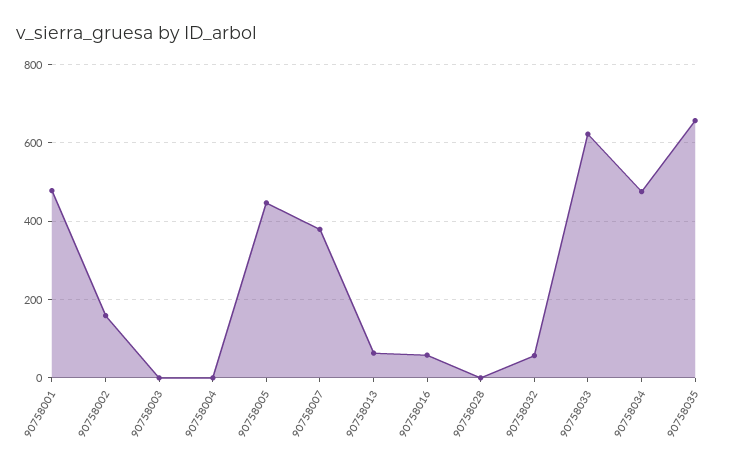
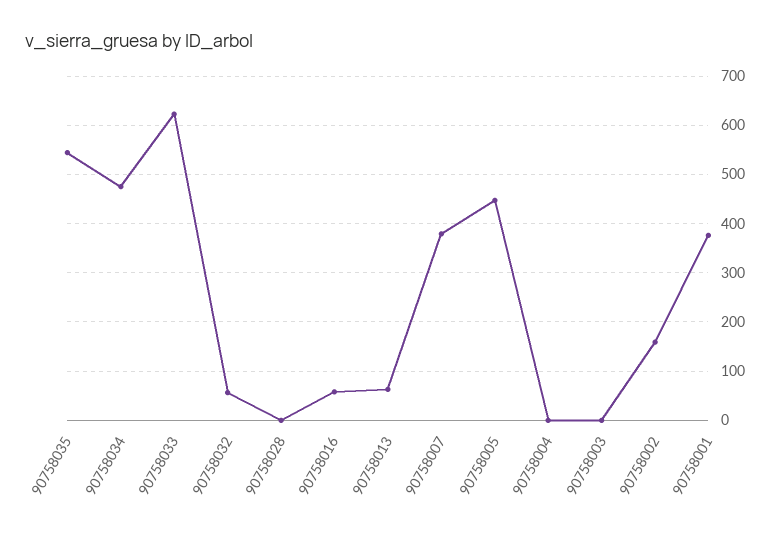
  {
-   "90758001": 480,
+   "90758001": 380,
    "90758002": 160,
    "90758003": 0,
    "90758004": 0,
    "90758005": 440,
    "90758007": 380,
    "90758013": 60,
    "90758016": 60,
    "90758028": 0,
    "90758032": 60,
    "90758033": 620,
    "90758034": 480,
-   "90758035": 660
+   "90758035": 540
  }

